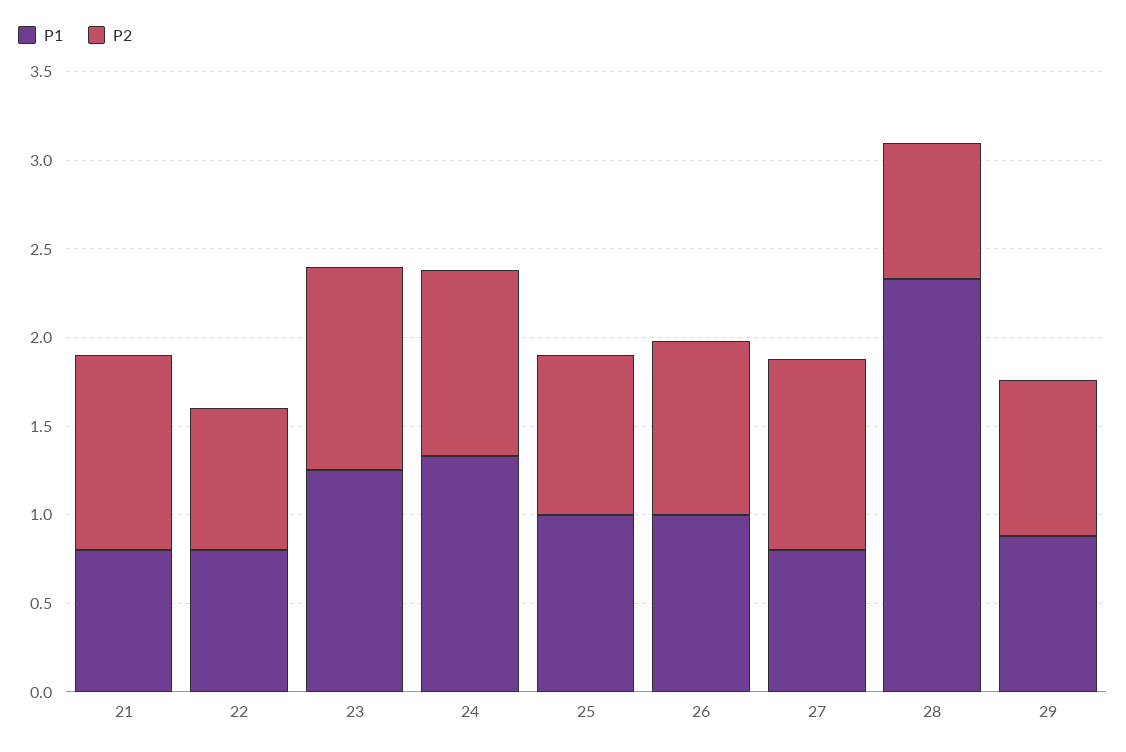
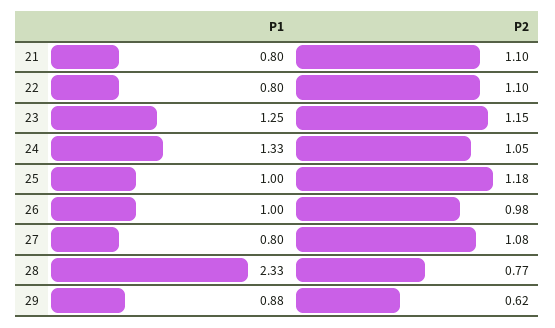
  {
    "P1": {
      "21": 0.8,
      "22": 0.8,
      "23": 1.25,
      "24": 1.33,
      "25": 1,
      "26": 1,
      "27": 0.8,
      "28": 2.33,
      "29": 0.88
    },
    "P2": {
      "21": 1.1,
-     "22": 0.8,
+     "22": 1.1,
      "23": 1.15,
      "24": 1.05,
-     "25": 0.9,
+     "25": 1.18,
      "26": 0.98,
      "27": 1.08,
      "28": 0.77,
-     "29": 0.9
+     "29": 0.62
    }
  }

